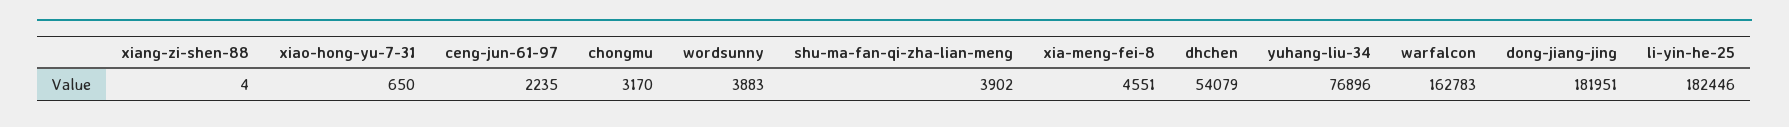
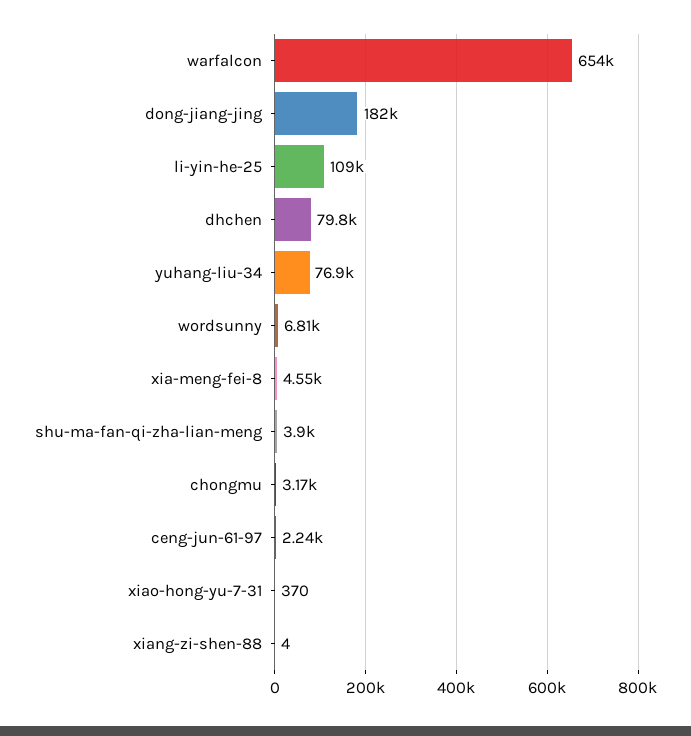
  {
    "xiang-zi-shen-88": 4,
-   "xiao-hong-yu-7-31": 650,
+   "xiao-hong-yu-7-31": 370,
    "ceng-jun-61-97": 2235,
    "chongmu": 3170,
-   "wordsunny": 3883,
+   "wordsunny": 6810,
    "shu-ma-fan-qi-zha-lian-meng": 3902,
    "xia-meng-fei-8": 4551,
-   "dhchen": 54079,
+   "dhchen": 79800,
    "yuhang-liu-34": 76896,
-   "warfalcon": 162783,
+   "warfalcon": 654000,
    "dong-jiang-jing": 181951,
-   "li-yin-he-25": 182446
+   "li-yin-he-25": 109000
  }

